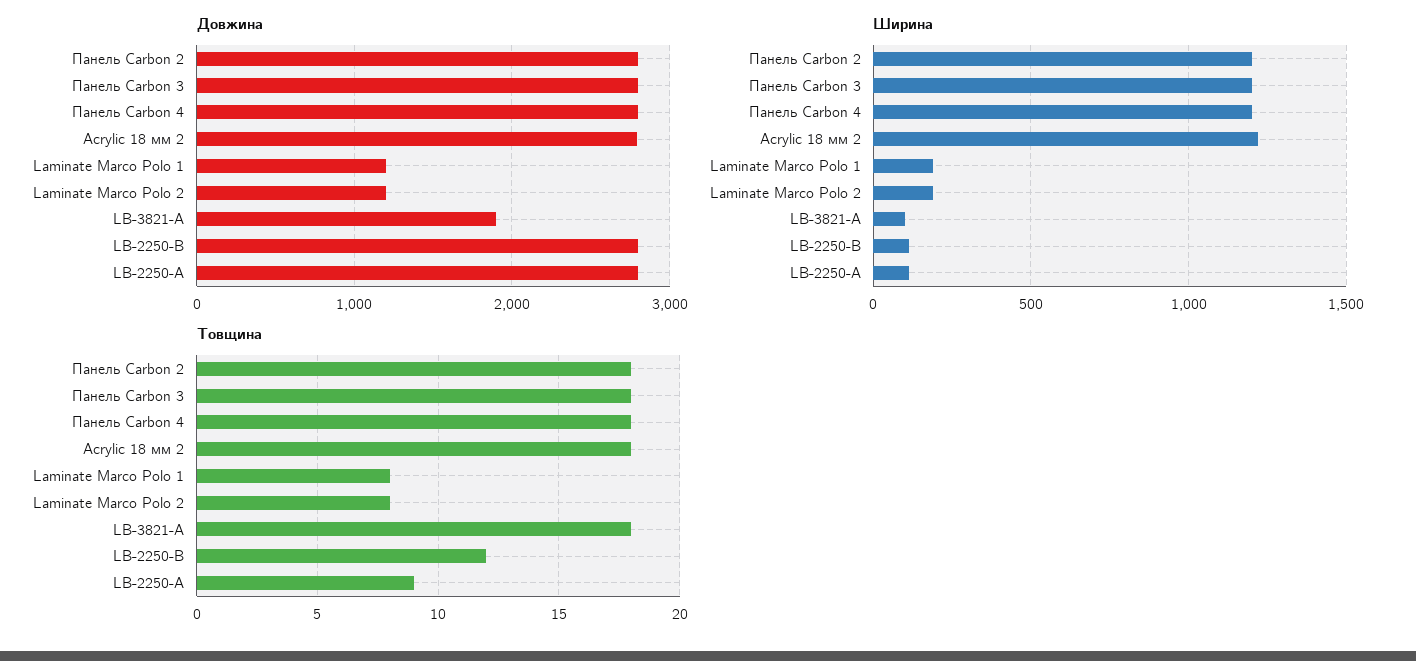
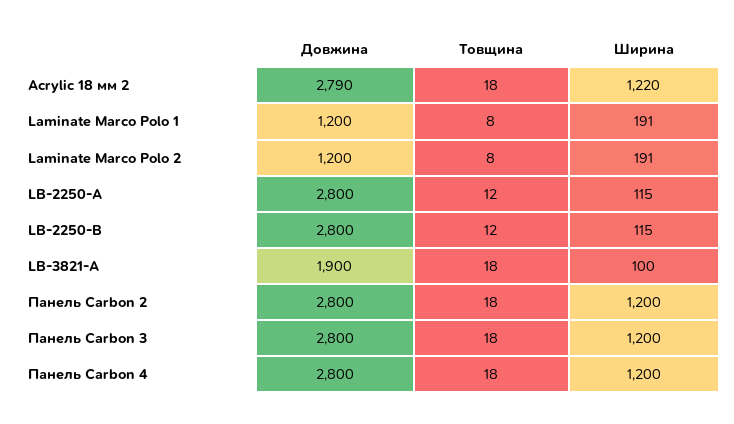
  {
    "Довжина": {
      "Панель Carbon 2": 2800,
      "Панель Carbon 3": 2800,
      "Панель Carbon 4": 2800,
      "Acrylic 18 мм 2": 2790,
      "Laminate Marco Polo 1": 1200,
      "Laminate Marco Polo 2": 1200,
      "LB-3821-А": 1900,
      "LB-2250-В": 2800,
      "LB-2250-А": 2800
    },
    "Ширина": {
      "Панель Carbon 2": 1200,
      "Панель Carbon 3": 1200,
      "Панель Carbon 4": 1200,
      "Acrylic 18 мм 2": 1220,
      "Laminate Marco Polo 1": 191,
      "Laminate Marco Polo 2": 191,
      "LB-3821-А": 100,
      "LB-2250-В": 115,
      "LB-2250-А": 115
    },
    "Товщина": {
      "Панель Carbon 2": 18,
      "Панель Carbon 3": 18,
      "Панель Carbon 4": 18,
      "Acrylic 18 мм 2": 18,
      "Laminate Marco Polo 1": 8,
      "Laminate Marco Polo 2": 8,
      "LB-3821-А": 18,
      "LB-2250-В": 12,
-     "LB-2250-А": 9
+     "LB-2250-А": 12
    }
  }

